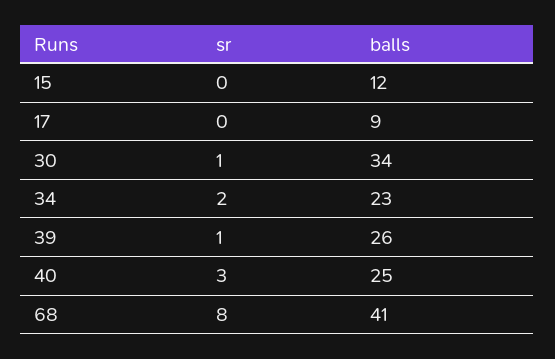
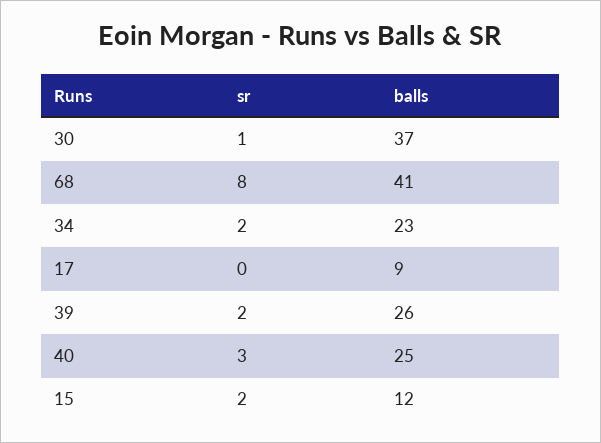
  {
    "sr": {
-     "15": 0,
+     "15": 2,
      "17": 0,
      "30": 1,
      "34": 2,
-     "39": 1,
+     "39": 2,
      "40": 3,
      "68": 8
    },
    "balls": {
      "15": 12,
      "17": 9,
-     "30": 34,
+     "30": 37,
      "34": 23,
      "39": 26,
      "40": 25,
      "68": 41
    }
  }

